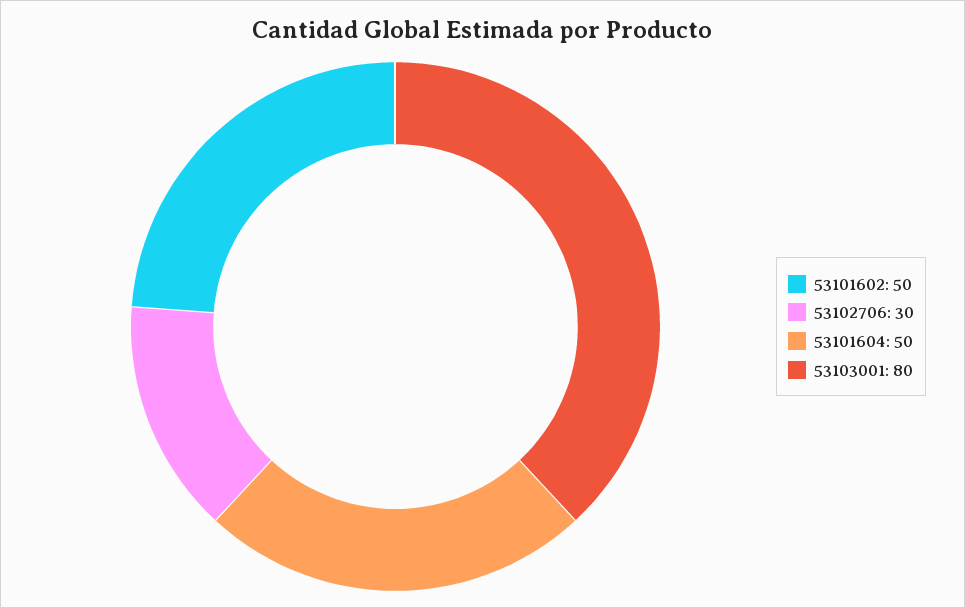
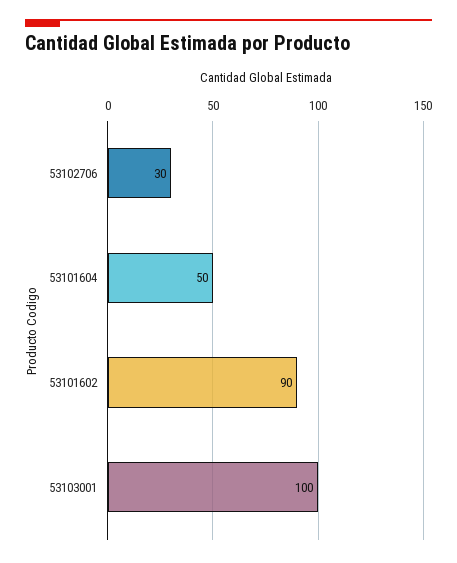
  {
-   "53101602": 50,
+   "53101602": 90,
    "53102706": 30,
    "53101604": 50,
-   "53103001": 80
+   "53103001": 100
  }

